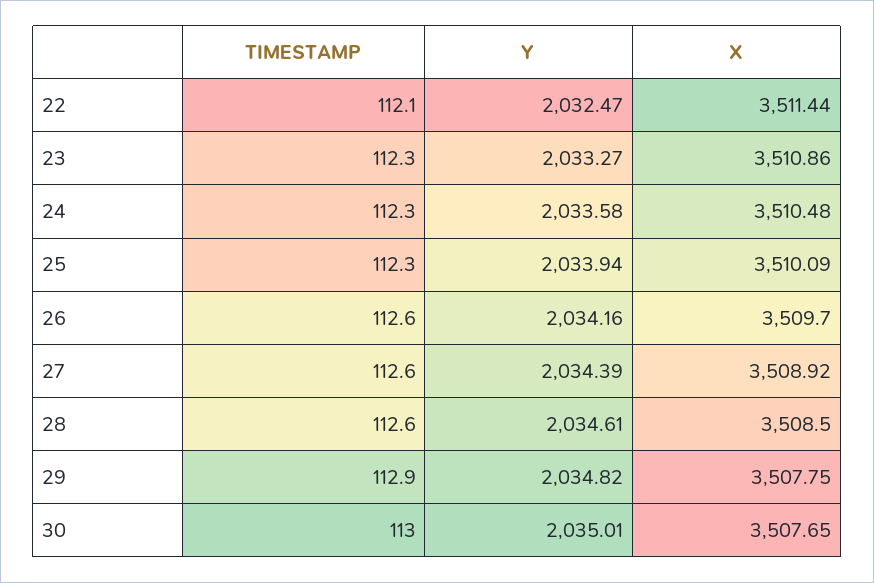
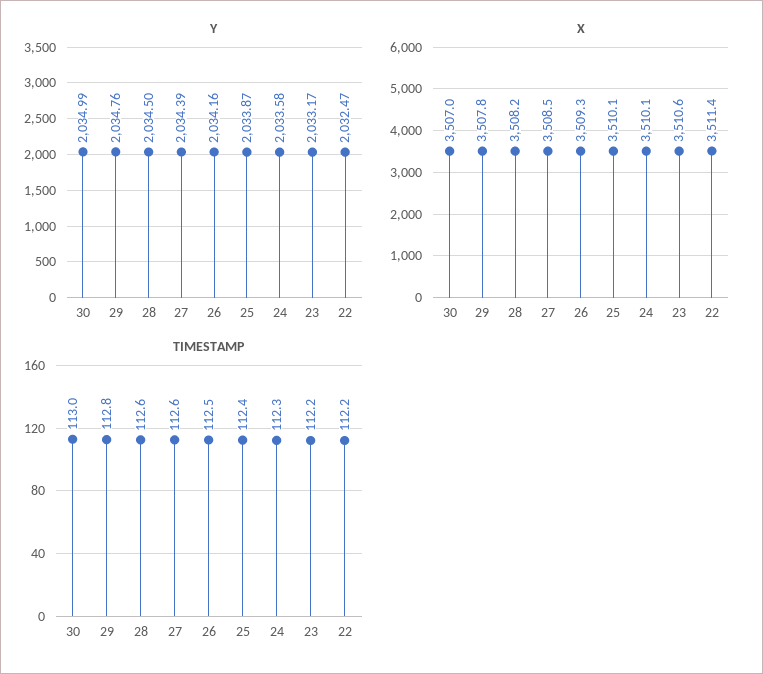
  {
    "TIMESTAMP": {
-     "22": 112.1,
+     "22": 112.2,
-     "23": 112.3,
+     "23": 112.2,
      "24": 112.3,
-     "25": 112.3,
+     "25": 112.4,
-     "26": 112.6,
+     "26": 112.5,
      "27": 112.6,
      "28": 112.6,
-     "29": 112.9,
+     "29": 112.8,
      "30": 113
    },
    "Y": {
      "22": 2032.47,
-     "23": 2033.27,
+     "23": 2033.17,
      "24": 2033.58,
-     "25": 2033.94,
+     "25": 2033.87,
      "26": 2034.16,
      "27": 2034.39,
-     "28": 2034.61,
+     "28": 2034.5,
-     "29": 2034.82,
+     "29": 2034.76,
-     "30": 2035.01
+     "30": 2034.99
    },
    "X": {
      "22": 3511.44,
-     "23": 3510.86,
+     "23": 3510.6,
-     "24": 3510.48,
+     "24": 3510.1,
      "25": 3510.09,
-     "26": 3509.7,
+     "26": 3509.3,
-     "27": 3508.92,
+     "27": 3508.5,
-     "28": 3508.5,
+     "28": 3508.2,
      "29": 3507.75,
-     "30": 3507.65
+     "30": 3507
    }
  }

